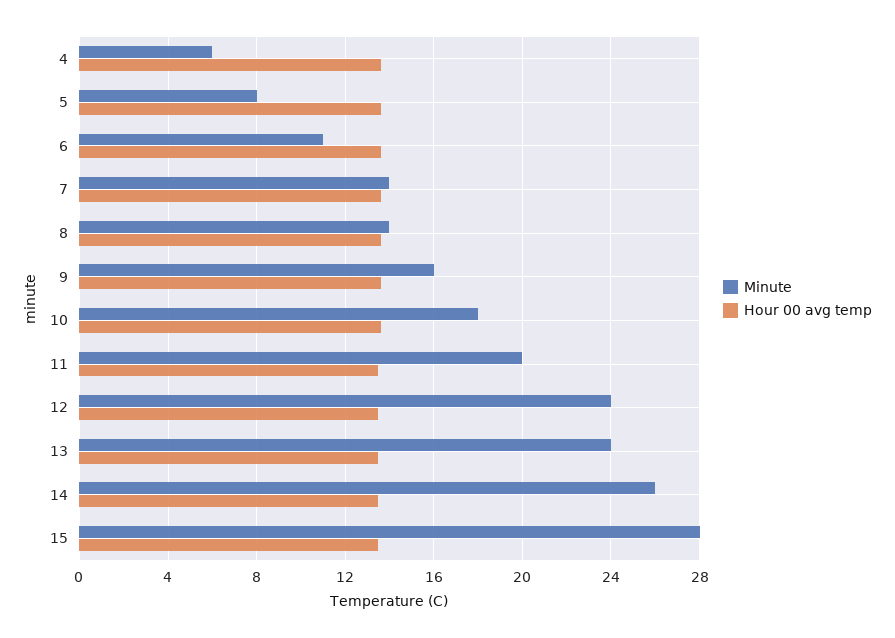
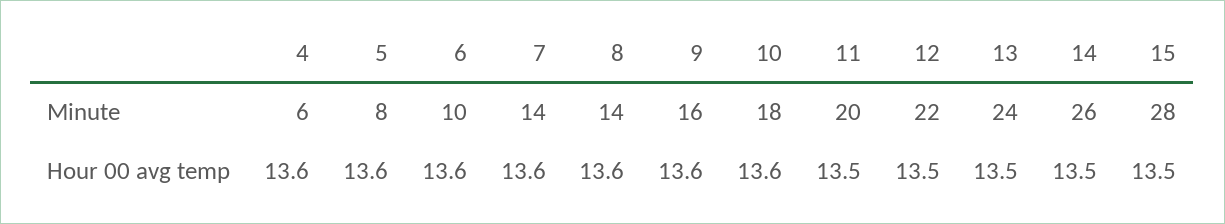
  {
    "Minute": {
      "4": 6,
      "5": 8,
-     "6": 11,
+     "6": 10,
      "7": 14,
      "8": 14,
      "9": 16,
      "10": 18,
      "11": 20,
-     "12": 24,
+     "12": 22,
      "13": 24,
      "14": 26,
      "15": 28
    },
    "Hour 00 avg temp": {
      "4": 13.6,
      "5": 13.6,
      "6": 13.6,
      "7": 13.6,
      "8": 13.6,
      "9": 13.6,
      "10": 13.6,
      "11": 13.5,
      "12": 13.5,
      "13": 13.5,
      "14": 13.5,
      "15": 13.5
    }
  }

